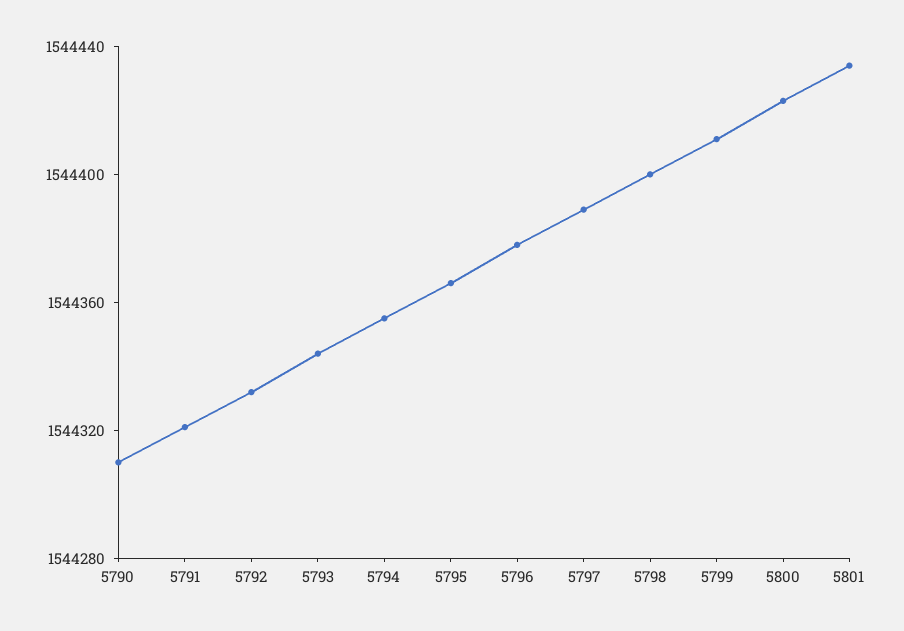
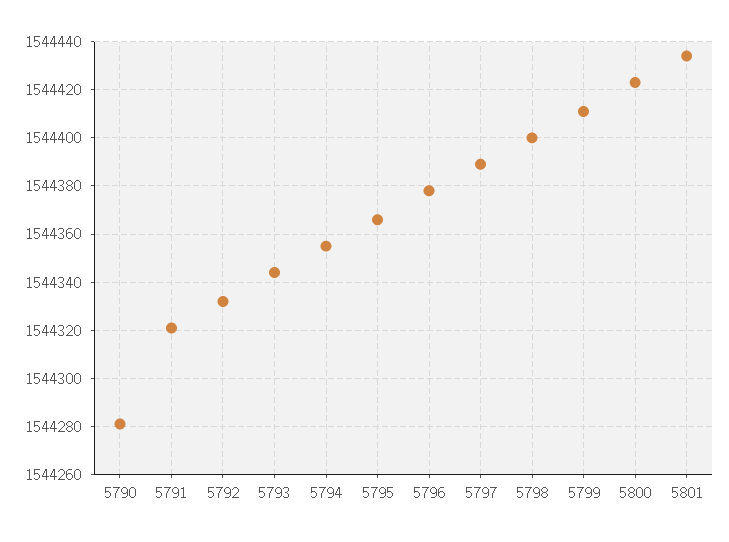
  {
-   "5790": 1544310,
+   "5790": 1544280,
    "5791": 1544320,
    "5792": 1544330,
    "5793": 1544345,
    "5794": 1544355,
    "5795": 1544365,
    "5796": 1544380,
    "5797": 1544390,
    "5798": 1544400,
    "5799": 1544410,
    "5800": 1544425,
    "5801": 1544435
  }

